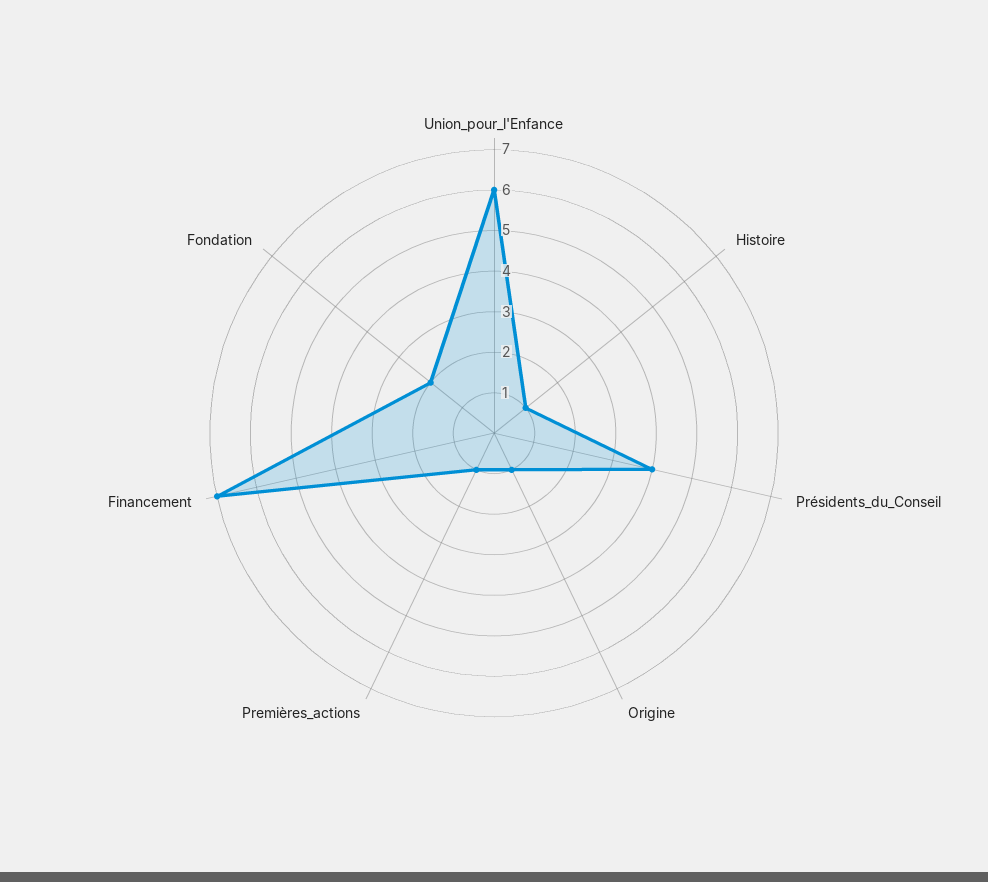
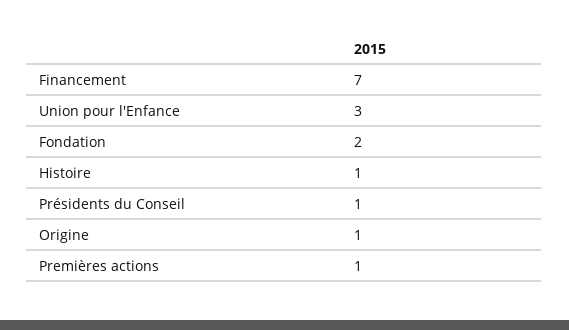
  {
-   "Union_pour_l'Enfance": 6,
+   "Union_pour_l'Enfance": 3,
    "Histoire": 1,
-   "Présidents_du_Conseil": 4,
+   "Présidents_du_Conseil": 1,
    "Origine": 1,
    "Premières_actions": 1,
    "Financement": 7,
    "Fondation": 2
  }

